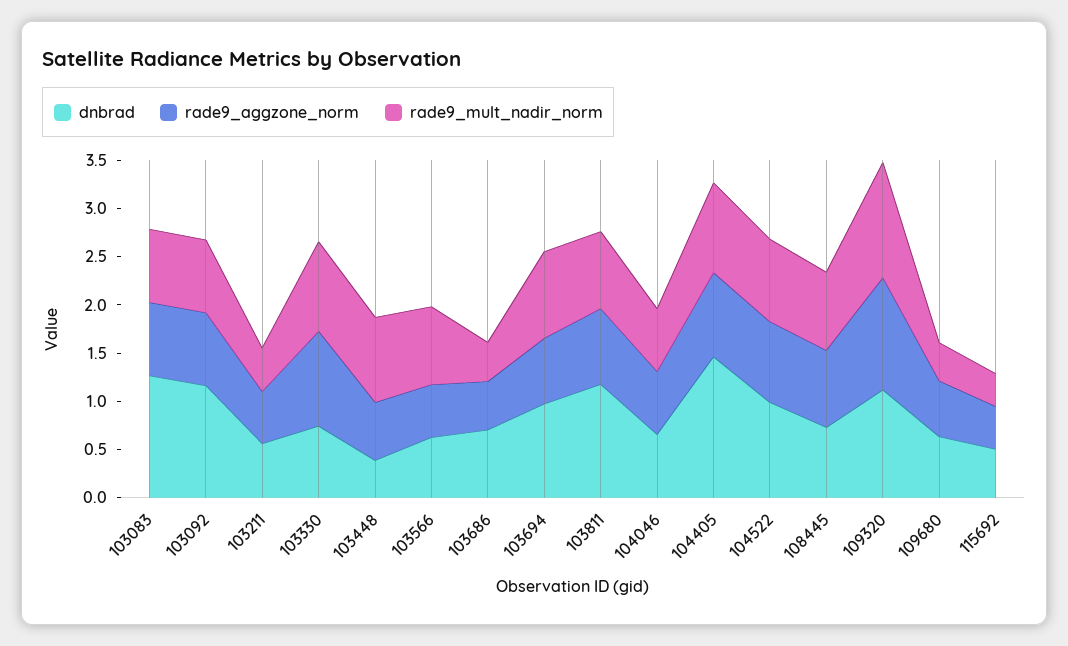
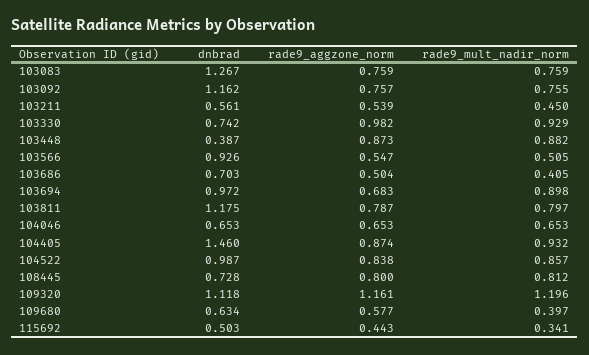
  {
    "dnbrad": {
      "103083": 1.267,
      "103092": 1.162,
      "103211": 0.561,
      "103330": 0.742,
      "103448": 0.387,
-     "103566": 0.6,
+     "103566": 0.926,
      "103686": 0.703,
      "103694": 0.972,
      "103811": 1.175,
      "104046": 0.653,
      "104405": 1.46,
      "104522": 0.987,
      "108445": 0.728,
      "109320": 1.118,
      "109680": 0.634,
      "115692": 0.503
    },
    "rade9_aggzone_norm": {
      "103083": 0.759,
      "103092": 0.757,
      "103211": 0.539,
      "103330": 0.982,
-     "103448": 0.6,
+     "103448": 0.873,
      "103566": 0.547,
      "103686": 0.504,
      "103694": 0.683,
      "103811": 0.787,
      "104046": 0.653,
      "104405": 0.874,
      "104522": 0.838,
      "108445": 0.8,
      "109320": 1.161,
      "109680": 0.577,
      "115692": 0.443
    },
    "rade9_mult_nadir_norm": {
      "103083": 0.759,
      "103092": 0.755,
      "103211": 0.45,
      "103330": 0.929,
      "103448": 0.882,
-     "103566": 0.8,
+     "103566": 0.505,
      "103686": 0.405,
      "103694": 0.898,
      "103811": 0.797,
      "104046": 0.653,
      "104405": 0.932,
      "104522": 0.857,
      "108445": 0.812,
      "109320": 1.196,
      "109680": 0.397,
      "115692": 0.341
    }
  }

